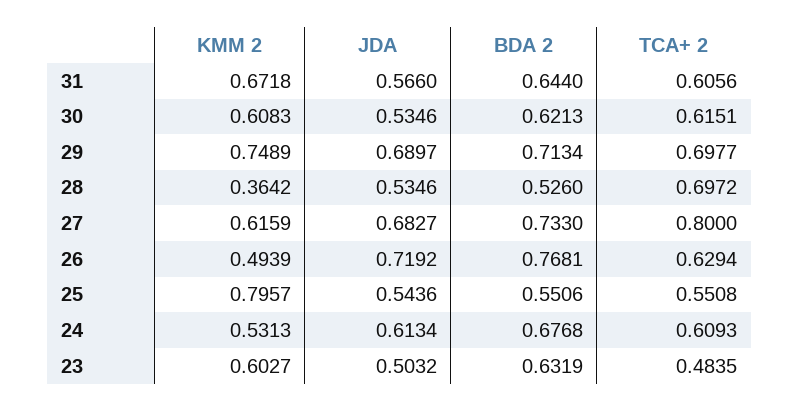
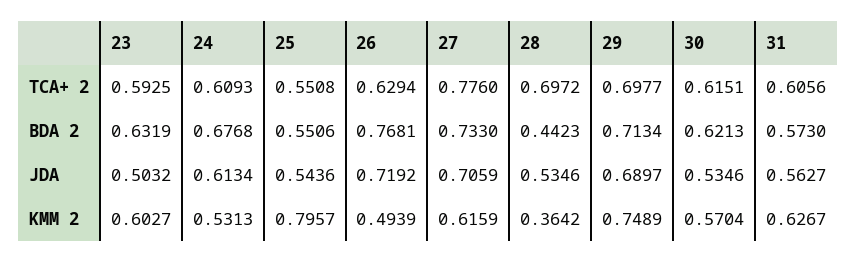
  {
    "KMM 2": {
-     "31": 0.6718,
+     "31": 0.6267,
-     "30": 0.6083,
+     "30": 0.5704,
      "29": 0.7489,
      "28": 0.3642,
      "27": 0.6159,
      "26": 0.4939,
      "25": 0.7957,
      "24": 0.5313,
      "23": 0.6027
    },
    "JDA": {
-     "31": 0.566,
+     "31": 0.5627,
      "30": 0.5346,
      "29": 0.6897,
      "28": 0.5346,
-     "27": 0.6827,
+     "27": 0.7059,
      "26": 0.7192,
      "25": 0.5436,
      "24": 0.6134,
      "23": 0.5032
    },
    "BDA 2": {
-     "31": 0.644,
+     "31": 0.573,
      "30": 0.6213,
      "29": 0.7134,
-     "28": 0.526,
+     "28": 0.4423,
      "27": 0.733,
      "26": 0.7681,
      "25": 0.5506,
      "24": 0.6768,
      "23": 0.6319
    },
    "TCA+ 2": {
      "31": 0.6056,
      "30": 0.6151,
      "29": 0.6977,
      "28": 0.6972,
-     "27": 0.8,
+     "27": 0.776,
      "26": 0.6294,
      "25": 0.5508,
      "24": 0.6093,
-     "23": 0.4835
+     "23": 0.5925
    }
  }

